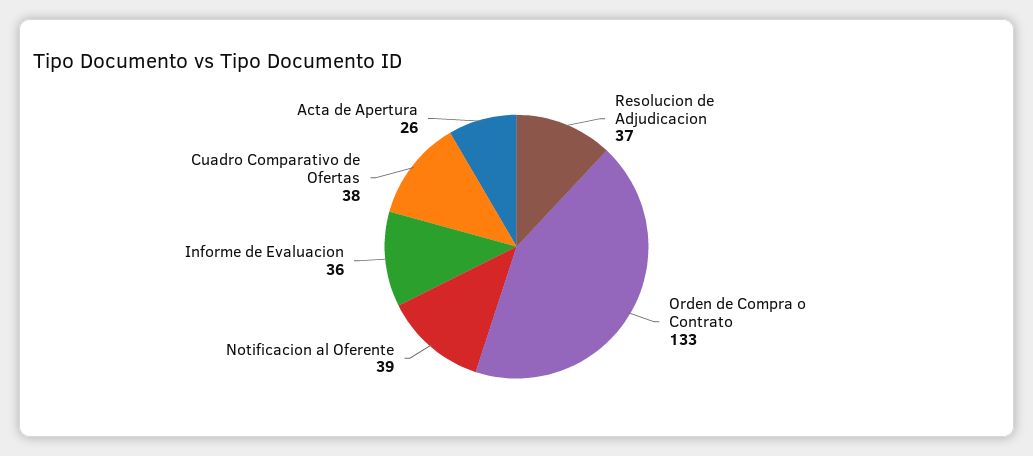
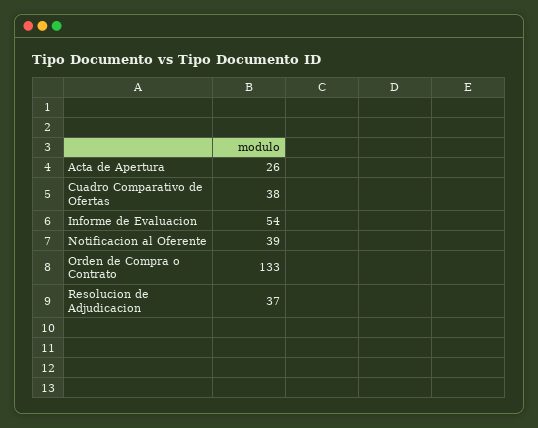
  {
    "Resolucion de Adjudicacion": 37,
    "Orden de Compra o Contrato": 133,
    "Notificacion al Oferente": 39,
-   "Informe de Evaluacion": 36,
+   "Informe de Evaluacion": 54,
    "Cuadro Comparativo de Ofertas": 38,
    "Acta de Apertura": 26
  }

